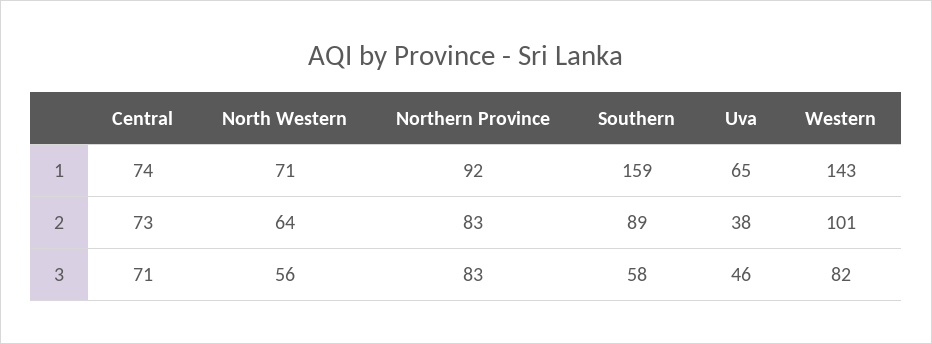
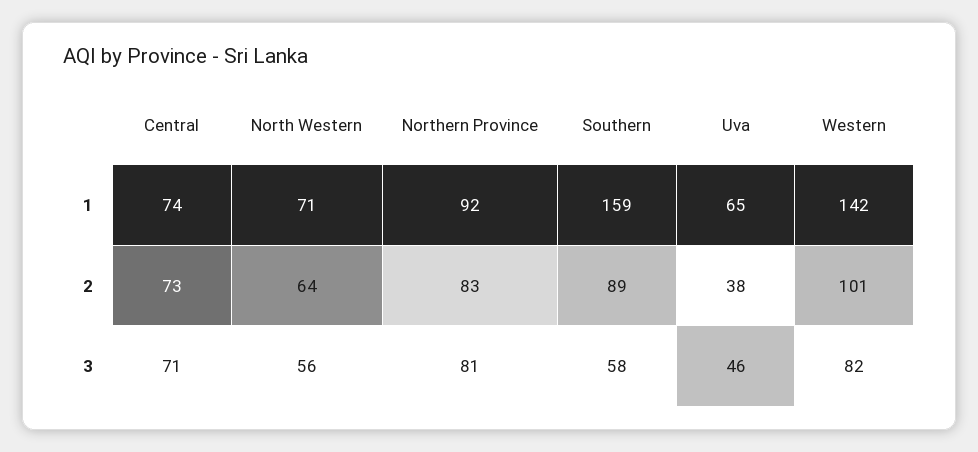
  {
    "Central": {
      "1": 74,
      "2": 73,
      "3": 71
    },
    "North Western": {
      "1": 71,
      "2": 64,
      "3": 56
    },
    "Northern Province": {
      "1": 92,
      "2": 83,
-     "3": 83
+     "3": 81
    },
    "Southern": {
      "1": 159,
      "2": 89,
      "3": 58
    },
    "Uva": {
      "1": 65,
      "2": 38,
      "3": 46
    },
    "Western": {
-     "1": 143,
+     "1": 142,
      "2": 101,
      "3": 82
    }
  }

